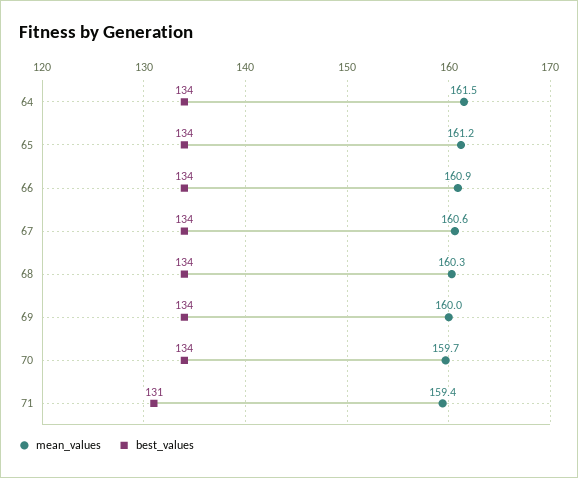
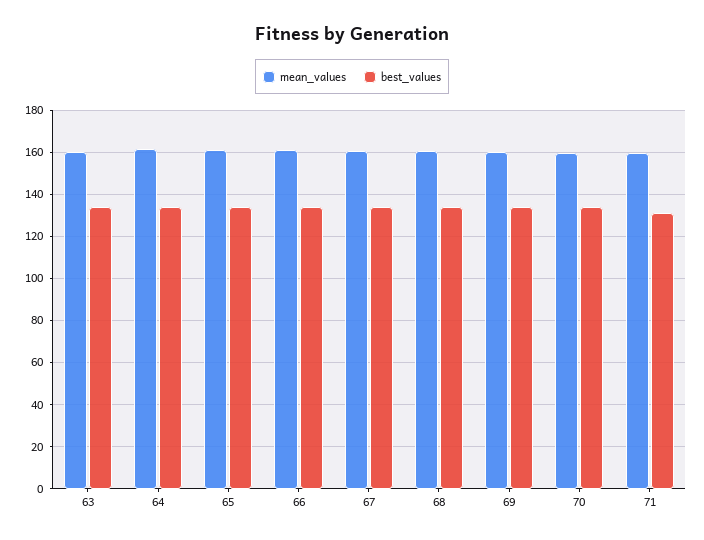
  {
    "mean_values": {
      "64": 161.5,
      "65": 161.2,
      "66": 160.9,
      "67": 160.6,
      "68": 160.3,
      "69": 160,
      "70": 159.7,
-     "71": 159.4
+     "71": 159.4,
+     "63": 160
    },
    "best_values": {
      "64": 134,
      "65": 134,
      "66": 134,
      "67": 134,
      "68": 134,
      "69": 134,
      "70": 134,
-     "71": 131
+     "71": 131,
+     "63": 135
    }
  }

